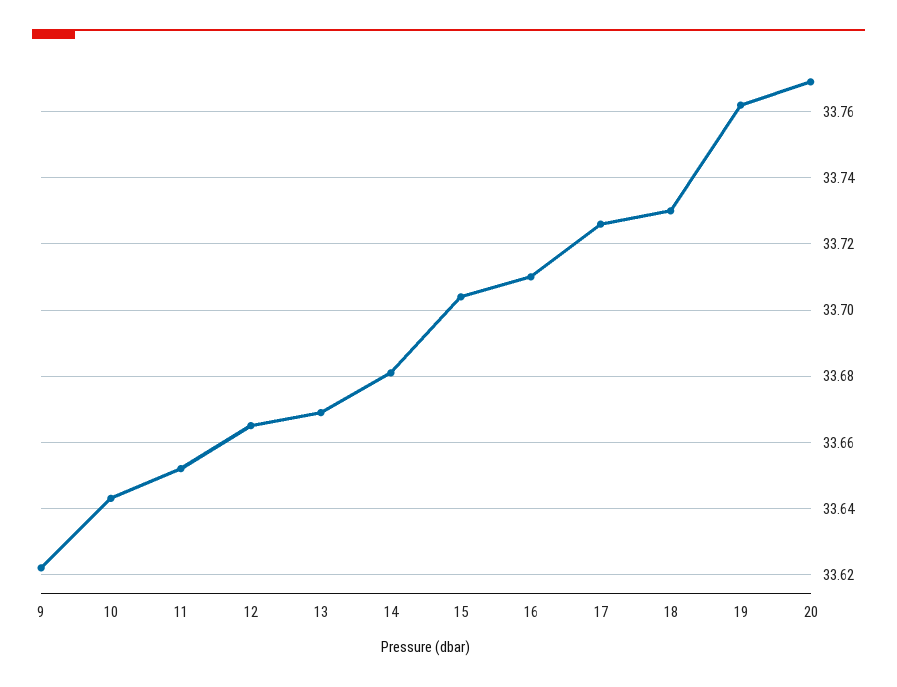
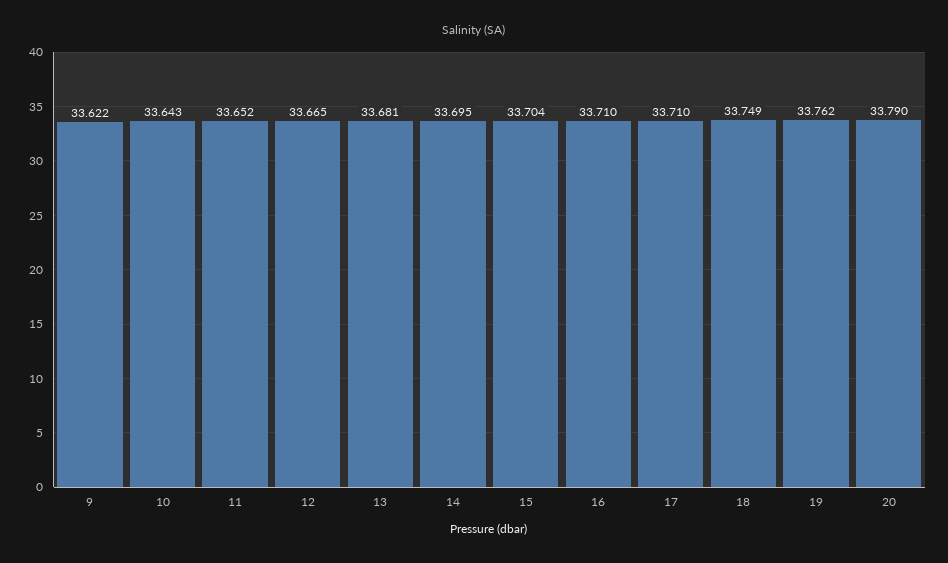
  {
    "9": 33.622,
    "10": 33.643,
    "11": 33.652,
    "12": 33.665,
-   "13": 33.67,
+   "13": 33.681,
-   "14": 33.68,
+   "14": 33.695,
    "15": 33.704,
    "16": 33.71,
-   "17": 33.725,
+   "17": 33.71,
-   "18": 33.73,
+   "18": 33.749,
    "19": 33.762,
-   "20": 33.77
+   "20": 33.79
  }

